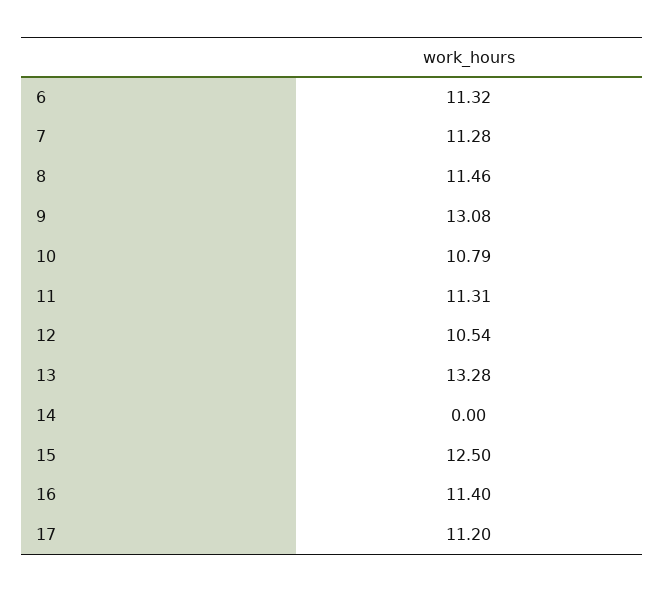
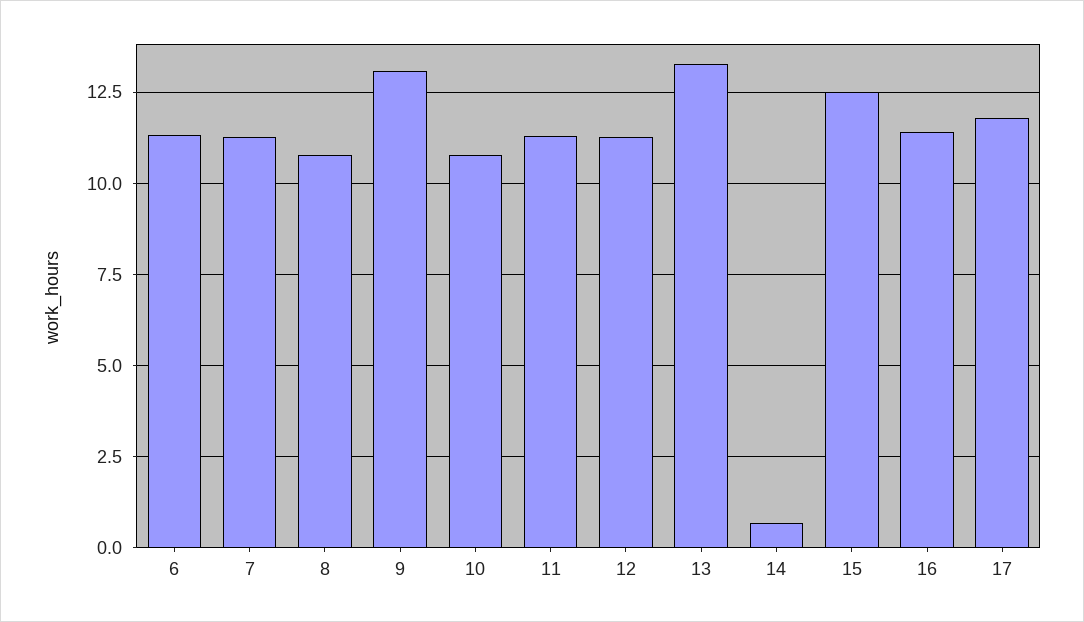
  {
    "6": 11.32,
    "7": 11.28,
-   "8": 11.46,
+   "8": 10.75,
    "9": 13.08,
    "10": 10.79,
    "11": 11.31,
-   "12": 10.54,
+   "12": 11.25,
    "13": 13.28,
-   "14": 0,
+   "14": 0.75,
    "15": 12.5,
    "16": 11.4,
-   "17": 11.2
+   "17": 11.75
  }

